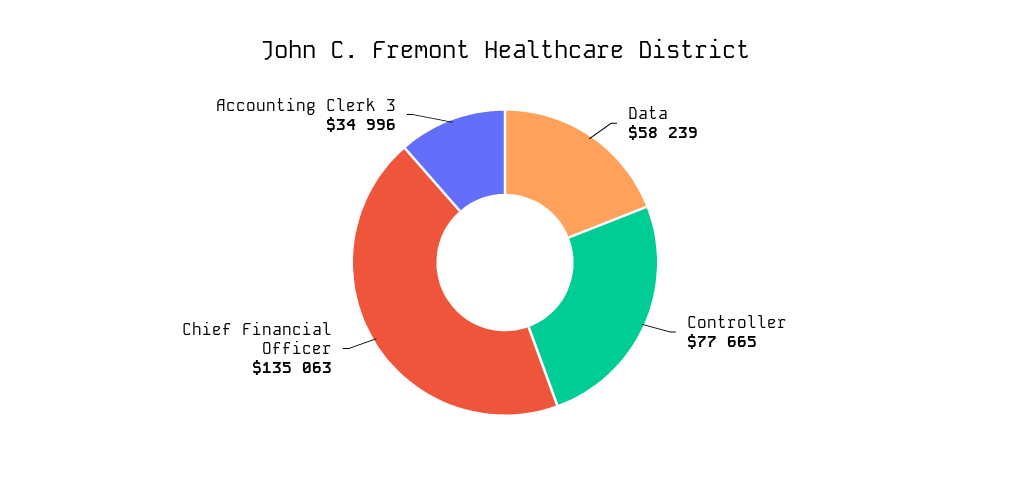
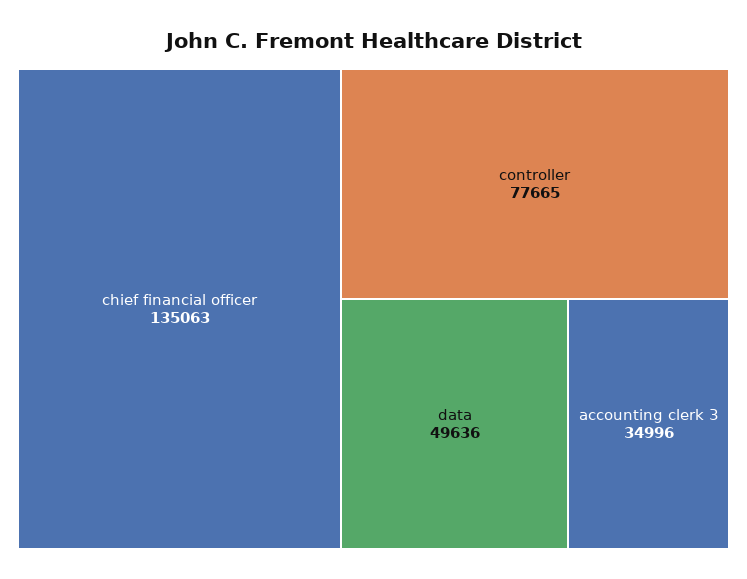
  {
-   "Data": 58239,
+   "Data": 49636,
    "Controller": 77665,
    "Chief Financial Officer": 135063,
    "Accounting Clerk 3": 34996
  }

